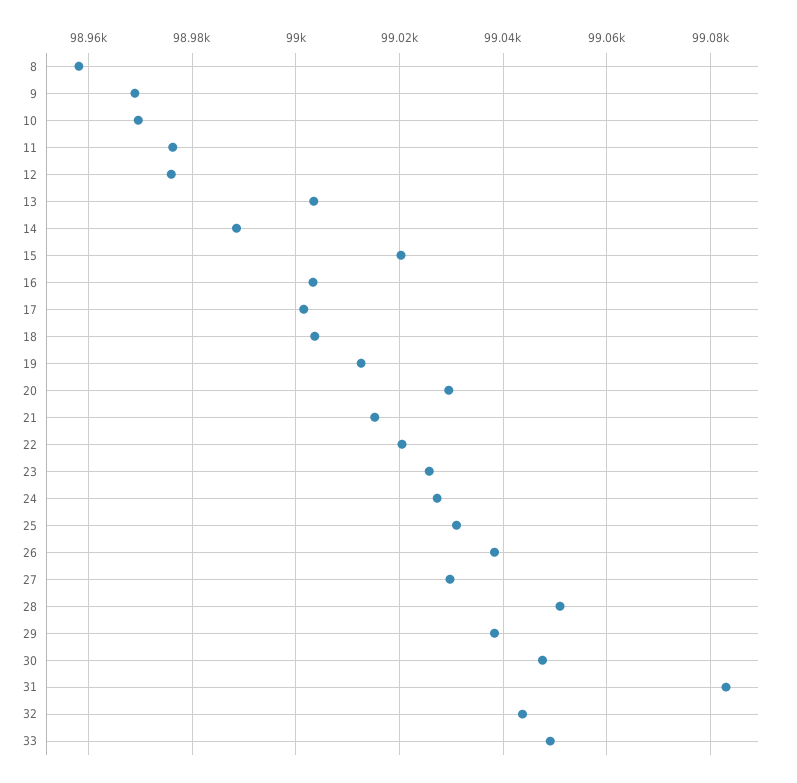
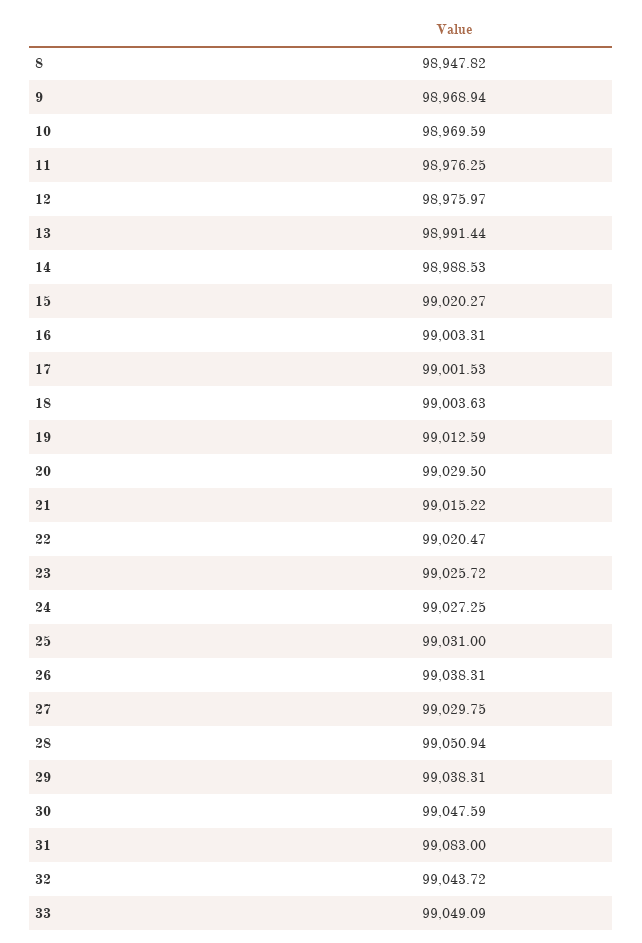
  {
-   "8": 98958,
+   "8": 98947.82,
    "9": 98968.94,
    "10": 98969.59,
    "11": 98976.25,
    "12": 98975.97,
-   "13": 99004,
+   "13": 98991.44,
    "14": 98988.53,
    "15": 99020.27,
    "16": 99003.31,
    "17": 99001.53,
    "18": 99003.63,
    "19": 99012.59,
    "20": 99029.5,
    "21": 99015.22,
    "22": 99020.47,
    "23": 99025.72,
    "24": 99027.25,
    "25": 99031,
    "26": 99038.31,
    "27": 99029.75,
    "28": 99050.94,
    "29": 99038.31,
    "30": 99047.59,
    "31": 99083,
    "32": 99043.72,
    "33": 99049.09
  }

